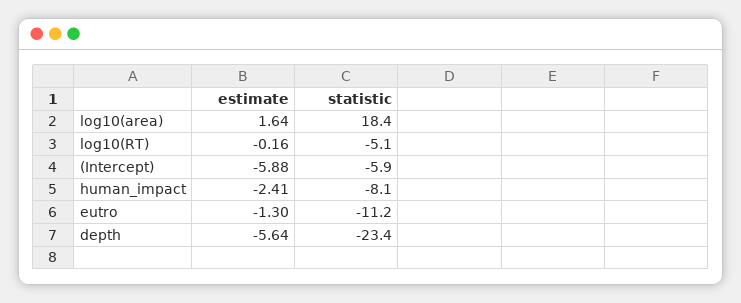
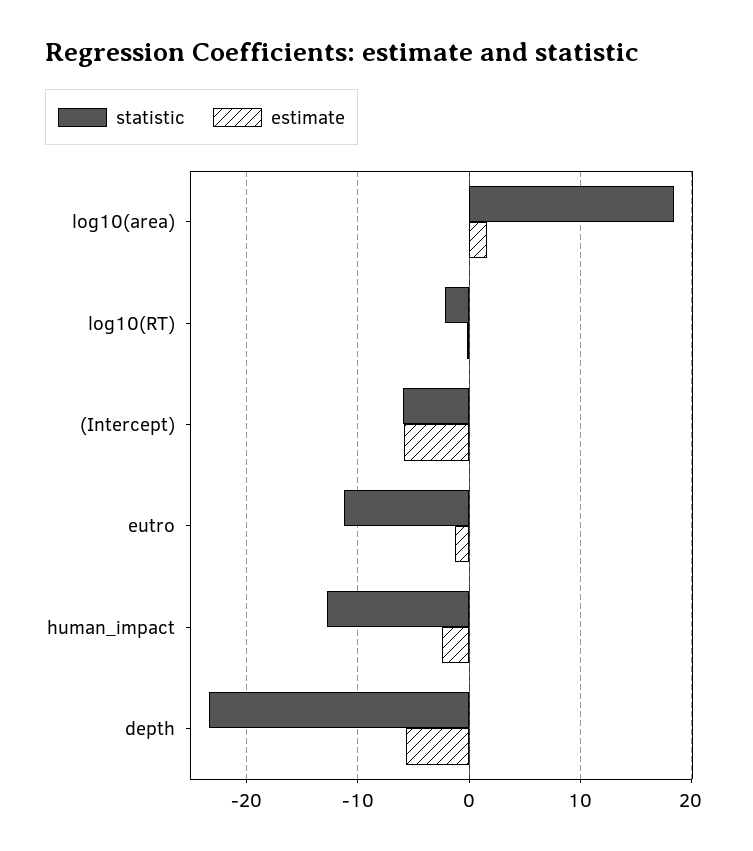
  {
    "estimate": {
      "log10(area)": 1.64,
      "log10(RT)": -0.16,
      "(Intercept)": -5.88,
      "human_impact": -2.41,
      "eutro": -1.3,
      "depth": -5.64
    },
    "statistic": {
      "log10(area)": 18.4,
-     "log10(RT)": -5.1,
+     "log10(RT)": -2,
      "(Intercept)": -5.9,
-     "human_impact": -8.1,
+     "human_impact": -13,
      "eutro": -11.2,
      "depth": -23.4
    }
  }

